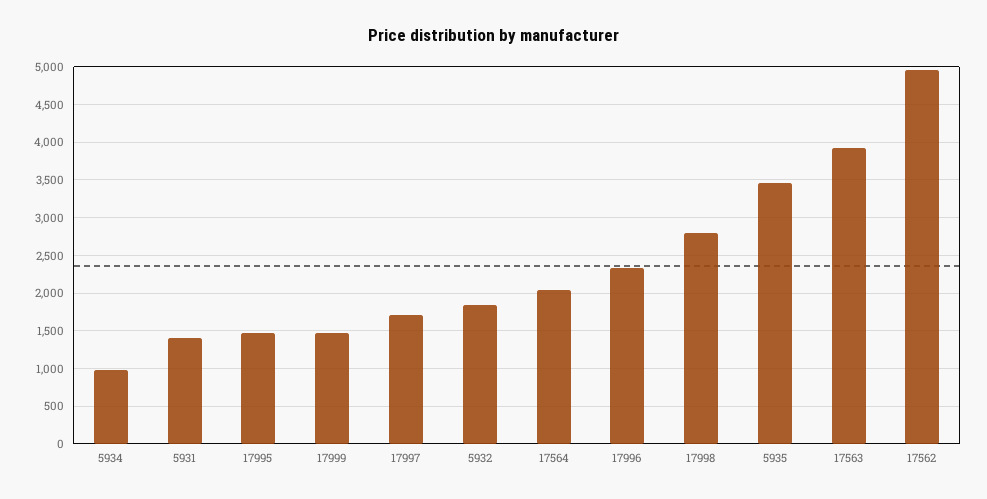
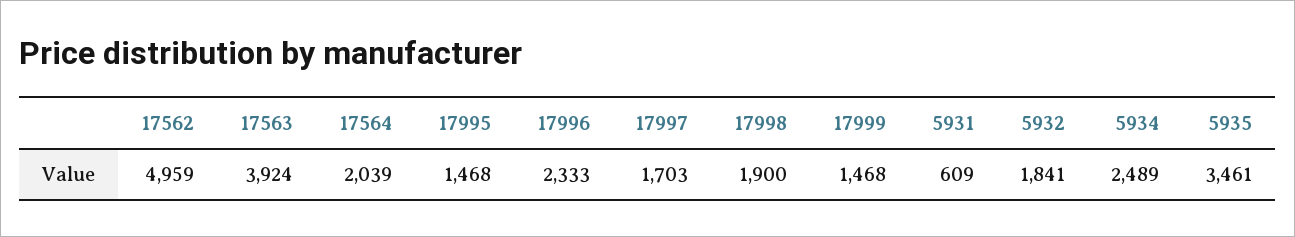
  {
-   "5934": 1000,
+   "5934": 2489,
-   "5931": 1400,
+   "5931": 609,
    "17995": 1468,
    "17999": 1468,
    "17997": 1703,
    "5932": 1841,
    "17564": 2039,
    "17996": 2333,
-   "17998": 2800,
+   "17998": 1900,
    "5935": 3461,
    "17563": 3924,
    "17562": 4959
  }

